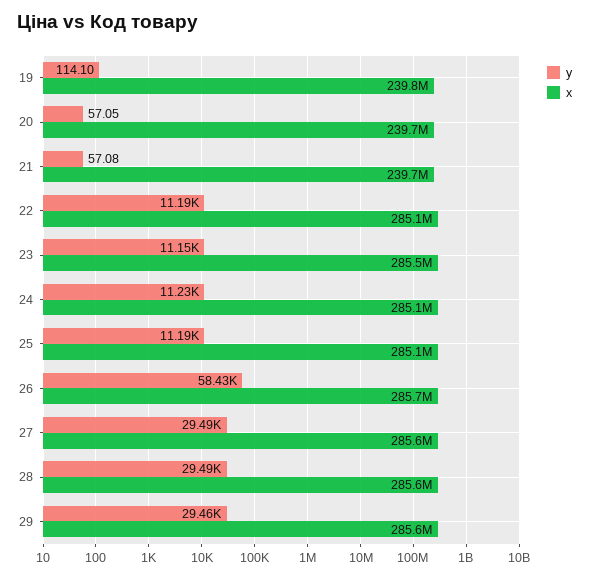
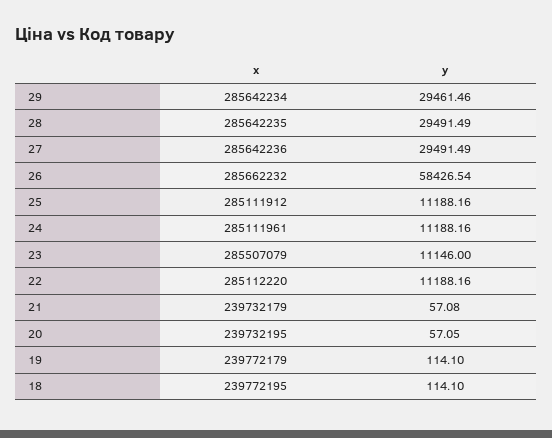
  {
    "y": {
      "19": 114.1,
      "20": 57.05,
      "21": 57.08,
      "22": 11188.16,
      "23": 11146,
-     "24": 11230,
+     "24": 11188.16,
      "25": 11188.16,
      "26": 58426.54,
      "27": 29491.49,
      "28": 29491.49,
-     "29": 29461.46
+     "29": 29461.46,
+     "18": 114.1
    },
    "x": {
      "19": 239772179,
      "20": 239732195,
      "21": 239732179,
      "22": 285112220,
      "23": 285507079,
      "24": 285111961,
      "25": 285111912,
      "26": 285662232,
      "27": 285642236,
      "28": 285642235,
-     "29": 285642234
+     "29": 285642234,
+     "18": 239772195
    }
  }

